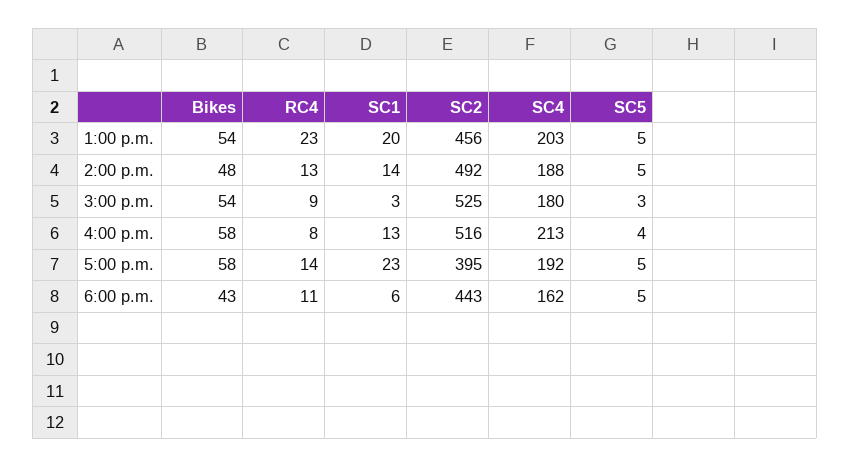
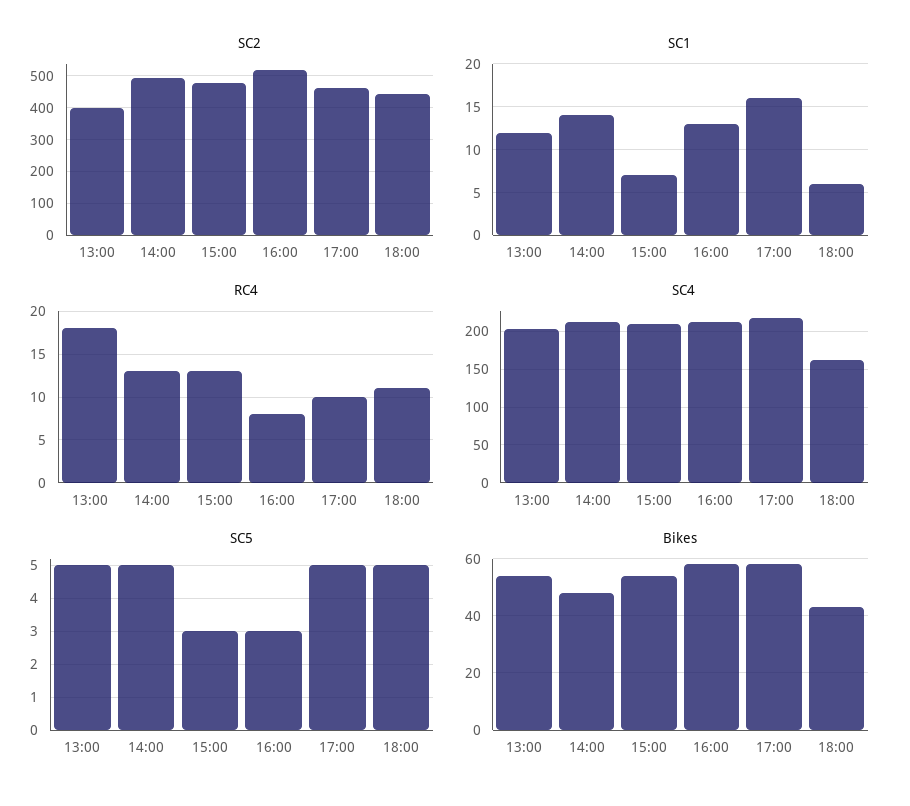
  {
    "Bikes": {
      "1:00 p.m.": 54,
      "2:00 p.m.": 48,
      "3:00 p.m.": 54,
      "4:00 p.m.": 58,
      "5:00 p.m.": 58,
      "6:00 p.m.": 43
    },
    "RC4": {
-     "1:00 p.m.": 23,
+     "1:00 p.m.": 18,
      "2:00 p.m.": 13,
-     "3:00 p.m.": 9,
+     "3:00 p.m.": 13,
      "4:00 p.m.": 8,
-     "5:00 p.m.": 14,
+     "5:00 p.m.": 10,
      "6:00 p.m.": 11
    },
    "SC1": {
-     "1:00 p.m.": 20,
+     "1:00 p.m.": 12,
      "2:00 p.m.": 14,
-     "3:00 p.m.": 3,
+     "3:00 p.m.": 7,
      "4:00 p.m.": 13,
-     "5:00 p.m.": 23,
+     "5:00 p.m.": 16,
      "6:00 p.m.": 6
    },
    "SC2": {
-     "1:00 p.m.": 456,
+     "1:00 p.m.": 400,
      "2:00 p.m.": 492,
-     "3:00 p.m.": 525,
+     "3:00 p.m.": 480,
      "4:00 p.m.": 516,
-     "5:00 p.m.": 395,
+     "5:00 p.m.": 460,
      "6:00 p.m.": 443
    },
    "SC4": {
      "1:00 p.m.": 203,
-     "2:00 p.m.": 188,
+     "2:00 p.m.": 210,
-     "3:00 p.m.": 180,
+     "3:00 p.m.": 210,
      "4:00 p.m.": 213,
-     "5:00 p.m.": 192,
+     "5:00 p.m.": 220,
      "6:00 p.m.": 162
    },
    "SC5": {
      "1:00 p.m.": 5,
      "2:00 p.m.": 5,
      "3:00 p.m.": 3,
-     "4:00 p.m.": 4,
+     "4:00 p.m.": 3,
      "5:00 p.m.": 5,
      "6:00 p.m.": 5
    }
  }

